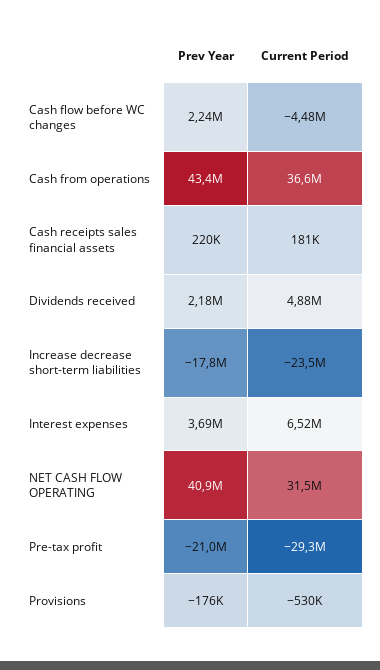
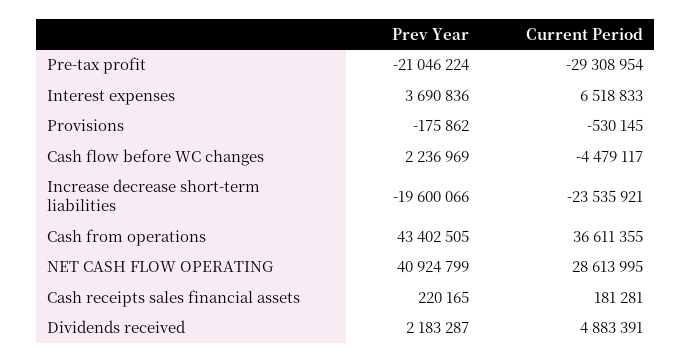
  {
    "Prev Year": {
      "Cash flow before WC changes": 2236969,
      "Cash from operations": 43402505,
      "Cash receipts sales financial assets": 220165,
      "Dividends received": 2183287,
-     "Increase decrease short-term liabilities": -17800000,
+     "Increase decrease short-term liabilities": -19600066,
      "Interest expenses": 3690836,
      "NET CASH FLOW OPERATING": 40924799,
      "Pre-tax profit": -21046224,
      "Provisions": -175862
    },
    "Current Period": {
      "Cash flow before WC changes": -4479117,
      "Cash from operations": 36611355,
      "Cash receipts sales financial assets": 181281,
      "Dividends received": 4883391,
      "Increase decrease short-term liabilities": -23535921,
      "Interest expenses": 6518833,
-     "NET CASH FLOW OPERATING": 31500000,
+     "NET CASH FLOW OPERATING": 28613995,
      "Pre-tax profit": -29308954,
      "Provisions": -530145
    }
  }

